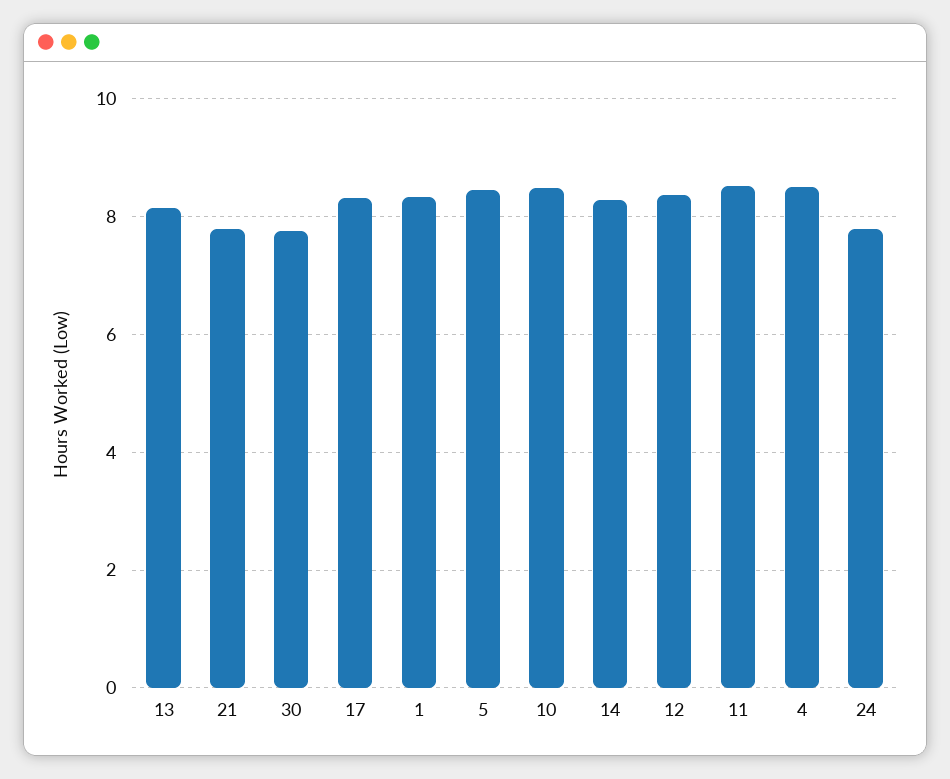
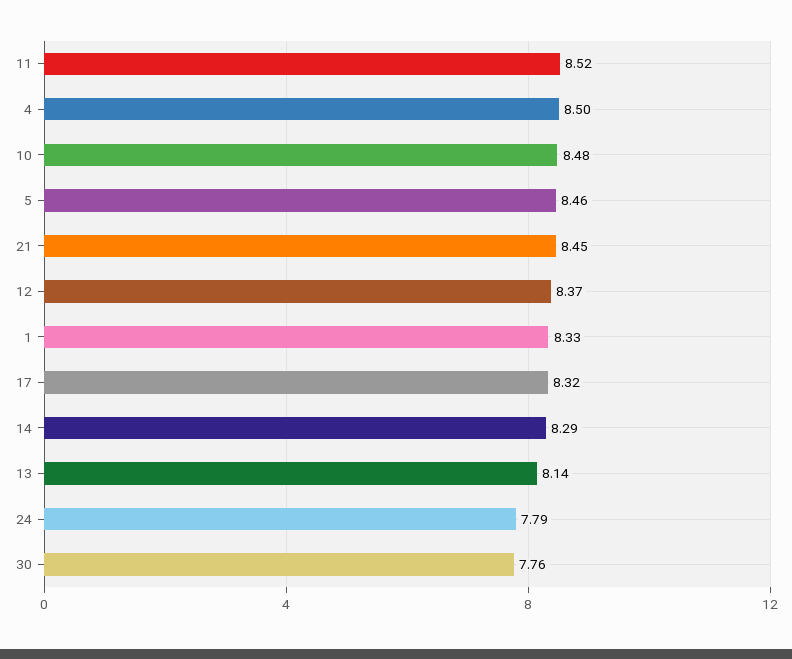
  {
    "13": 8.14,
-   "21": 7.8,
+   "21": 8.45,
    "30": 7.76,
    "17": 8.32,
    "1": 8.33,
    "5": 8.46,
    "10": 8.48,
    "14": 8.29,
    "12": 8.37,
    "11": 8.52,
    "4": 8.5,
    "24": 7.79
  }

